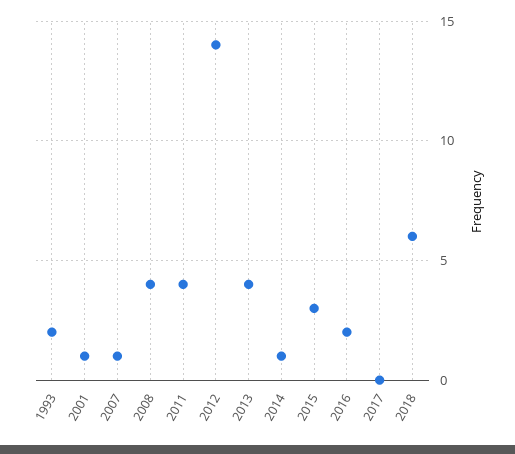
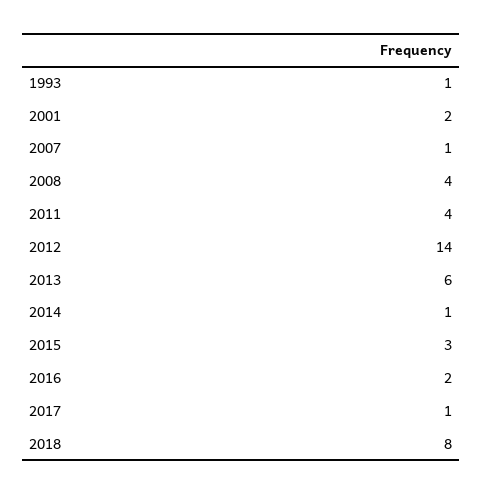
  {
-   "1993": 2,
+   "1993": 1,
-   "2001": 1,
+   "2001": 2,
    "2007": 1,
    "2008": 4,
    "2011": 4,
    "2012": 14,
-   "2013": 4,
+   "2013": 6,
    "2014": 1,
    "2015": 3,
    "2016": 2,
-   "2017": 0,
+   "2017": 1,
-   "2018": 6
+   "2018": 8
  }

